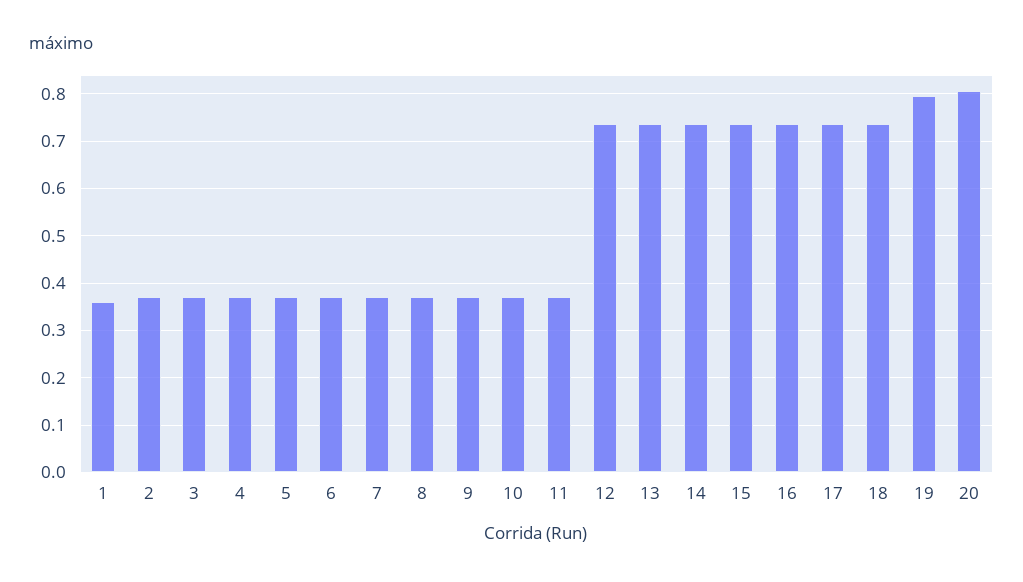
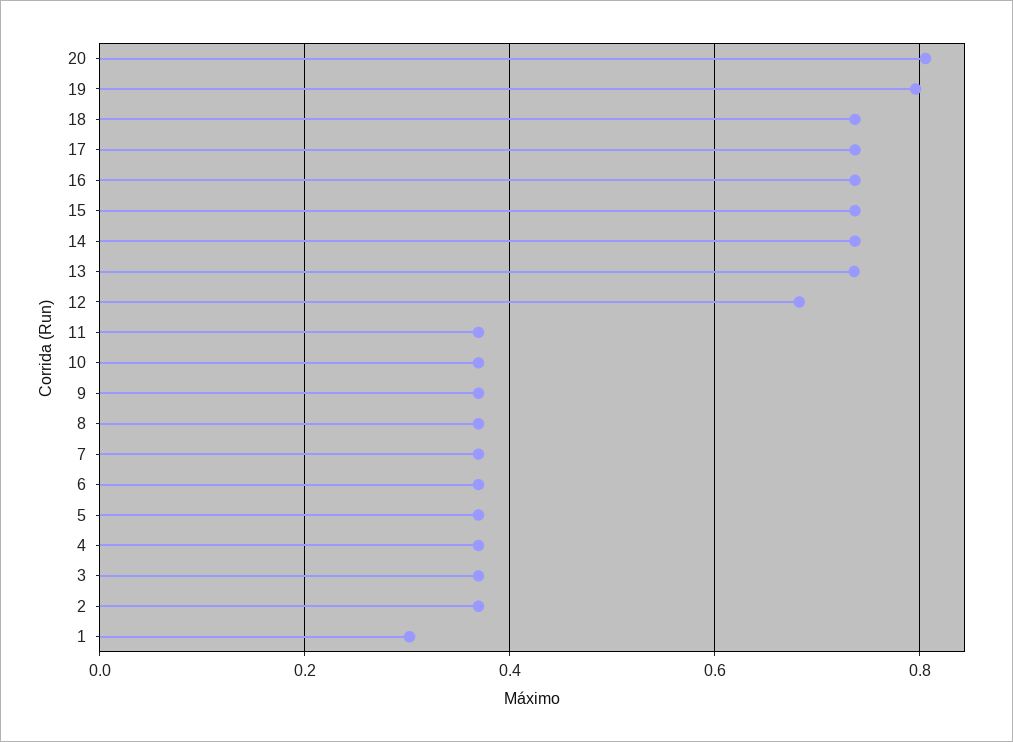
  {
-   "1": 0.36,
+   "1": 0.3,
    "2": 0.36,
    "3": 0.36,
    "4": 0.36,
    "5": 0.36,
    "6": 0.36,
    "7": 0.36,
    "8": 0.36,
    "9": 0.36,
    "10": 0.36,
    "11": 0.36,
-   "12": 0.74,
+   "12": 0.68,
    "13": 0.74,
    "14": 0.74,
    "15": 0.74,
    "16": 0.74,
    "17": 0.74,
    "18": 0.74,
    "19": 0.8,
    "20": 0.8
  }

